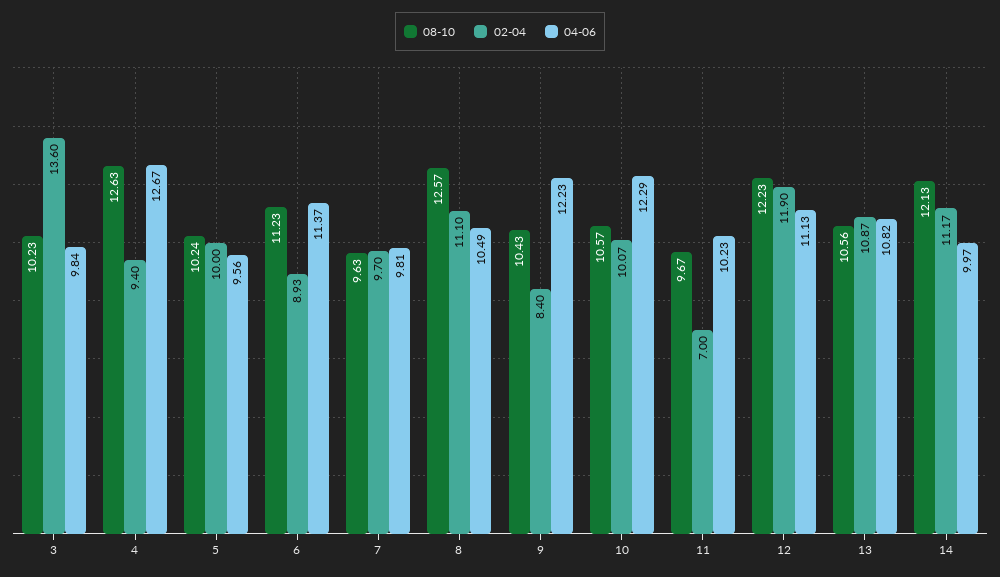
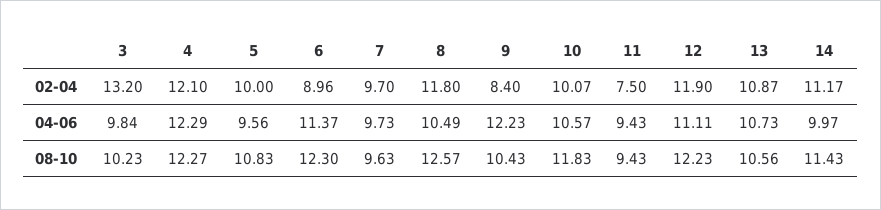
  {
    "08-10": {
      "3": 10.23,
-     "4": 12.63,
+     "4": 12.27,
-     "5": 10.24,
+     "5": 10.83,
-     "6": 11.23,
+     "6": 12.3,
      "7": 9.63,
      "8": 12.57,
      "9": 10.43,
-     "10": 10.57,
+     "10": 11.83,
-     "11": 9.67,
+     "11": 9.43,
      "12": 12.23,
      "13": 10.56,
-     "14": 12.13
+     "14": 11.43
    },
    "02-04": {
-     "3": 13.6,
+     "3": 13.2,
-     "4": 9.4,
+     "4": 12.1,
      "5": 10,
-     "6": 8.93,
+     "6": 8.96,
      "7": 9.7,
-     "8": 11.1,
+     "8": 11.8,
      "9": 8.4,
      "10": 10.07,
-     "11": 7,
+     "11": 7.5,
      "12": 11.9,
      "13": 10.87,
      "14": 11.17
    },
    "04-06": {
      "3": 9.84,
-     "4": 12.67,
+     "4": 12.29,
      "5": 9.56,
      "6": 11.37,
-     "7": 9.81,
+     "7": 9.73,
      "8": 10.49,
      "9": 12.23,
-     "10": 12.29,
+     "10": 10.57,
-     "11": 10.23,
+     "11": 9.43,
-     "12": 11.13,
+     "12": 11.11,
-     "13": 10.82,
+     "13": 10.73,
      "14": 9.97
    }
  }

